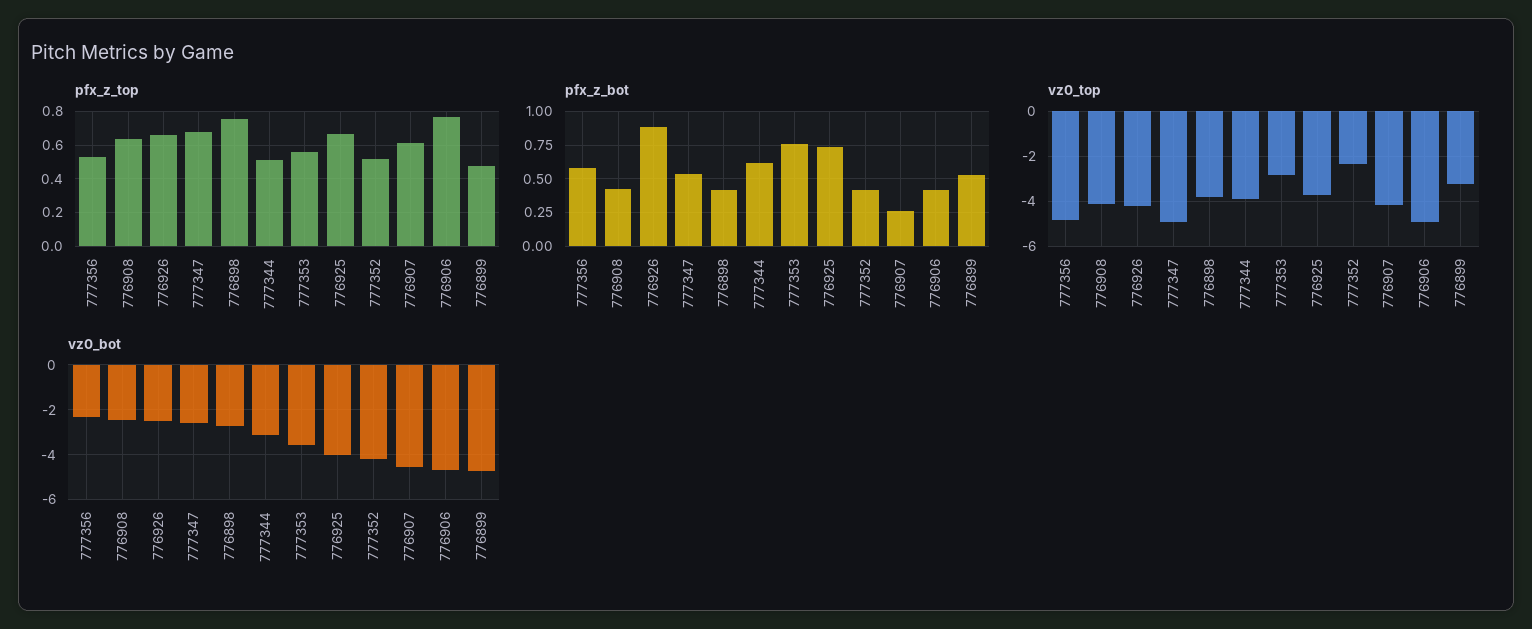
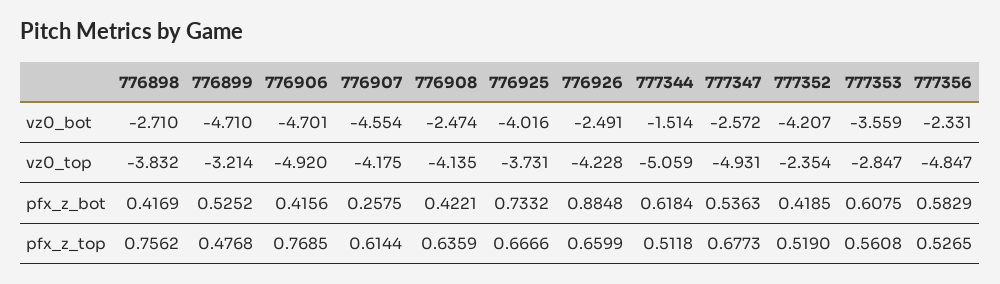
  {
    "pfx_z_top": {
      "777356": 0.5265,
      "776908": 0.6359,
      "776926": 0.6599,
      "777347": 0.6773,
      "776898": 0.7562,
      "777344": 0.5118,
      "777353": 0.5608,
      "776925": 0.6666,
      "777352": 0.519,
      "776907": 0.6144,
      "776906": 0.7685,
      "776899": 0.4768
    },
    "pfx_z_bot": {
      "777356": 0.5829,
      "776908": 0.4221,
      "776926": 0.8848,
      "777347": 0.5363,
      "776898": 0.4169,
      "777344": 0.6184,
-     "777353": 0.75,
+     "777353": 0.6075,
      "776925": 0.7332,
      "777352": 0.4185,
      "776907": 0.2575,
      "776906": 0.4156,
      "776899": 0.5252
    },
    "vz0_top": {
      "777356": -4.847,
      "776908": -4.135,
      "776926": -4.228,
      "777347": -4.931,
      "776898": -3.832,
-     "777344": -4,
+     "777344": -5.059,
      "777353": -2.847,
      "776925": -3.731,
      "777352": -2.354,
      "776907": -4.175,
      "776906": -4.92,
      "776899": -3.214
    },
    "vz0_bot": {
      "777356": -2.331,
      "776908": -2.474,
      "776926": -2.491,
      "777347": -2.572,
      "776898": -2.71,
-     "777344": -3,
+     "777344": -1.514,
      "777353": -3.559,
      "776925": -4.016,
      "777352": -4.207,
      "776907": -4.554,
      "776906": -4.701,
      "776899": -4.71
    }
  }

